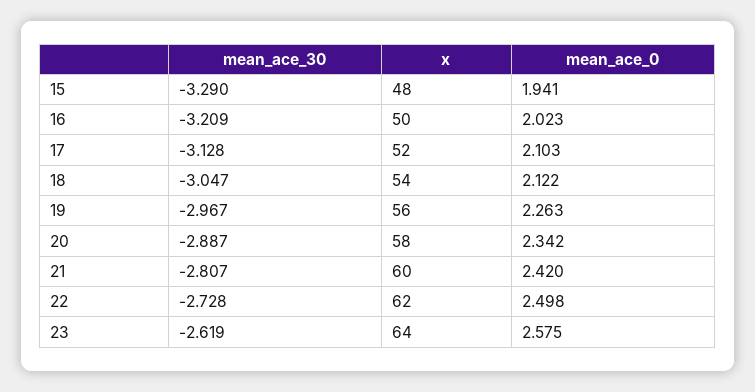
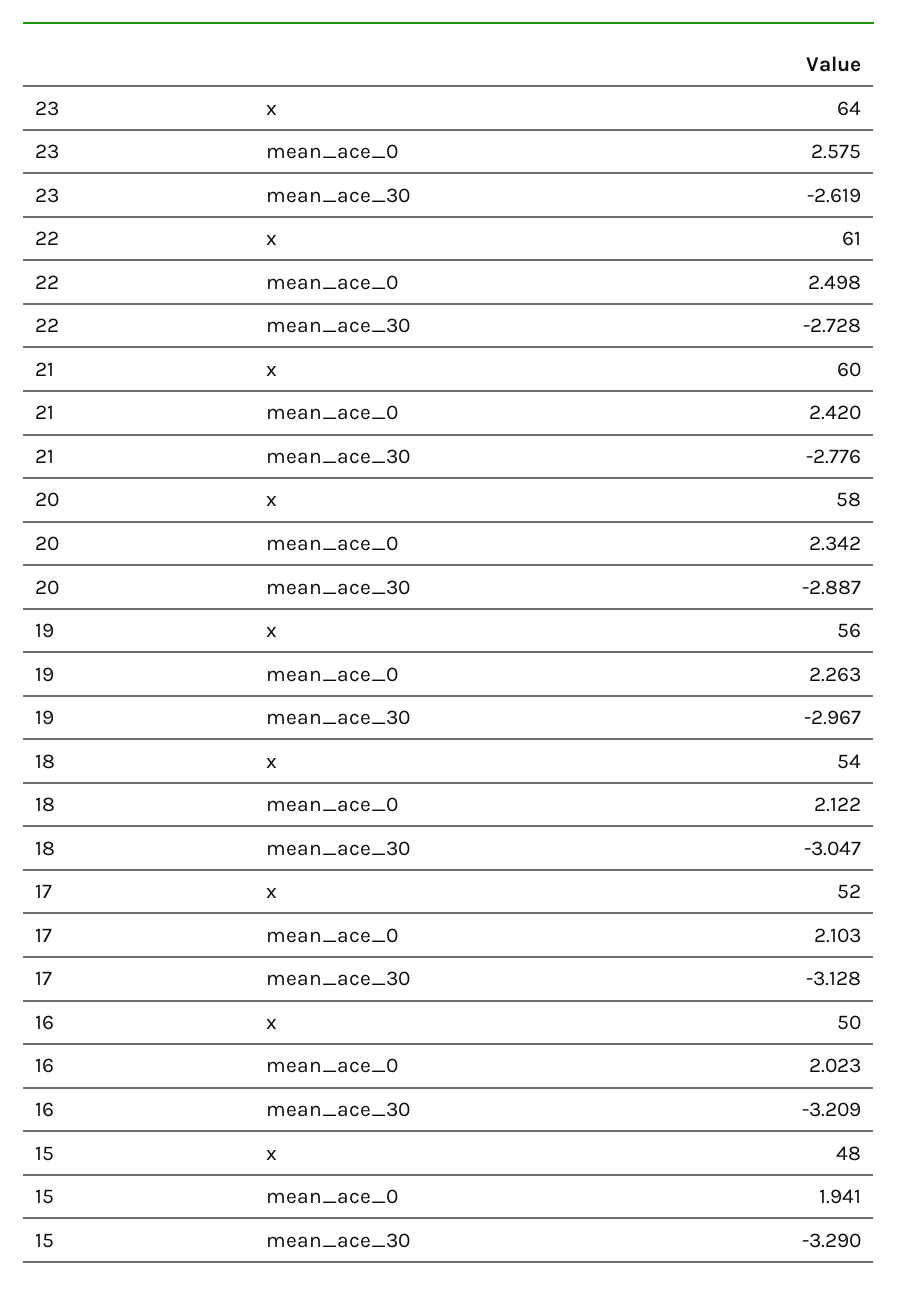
  {
    "mean_ace_30": {
      "15": -3.29,
      "16": -3.209,
      "17": -3.128,
      "18": -3.047,
      "19": -2.967,
      "20": -2.887,
-     "21": -2.807,
+     "21": -2.776,
      "22": -2.728,
      "23": -2.619
    },
    "x": {
      "15": 48,
      "16": 50,
      "17": 52,
      "18": 54,
      "19": 56,
      "20": 58,
      "21": 60,
-     "22": 62,
+     "22": 61,
      "23": 64
    },
    "mean_ace_0": {
      "15": 1.941,
      "16": 2.023,
      "17": 2.103,
      "18": 2.122,
      "19": 2.263,
      "20": 2.342,
      "21": 2.42,
      "22": 2.498,
      "23": 2.575
    }
  }

